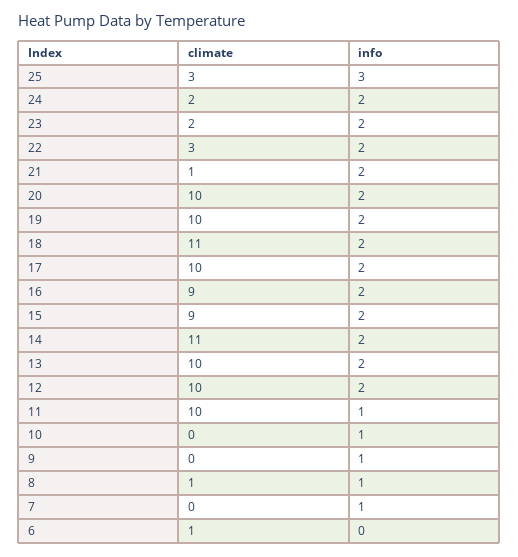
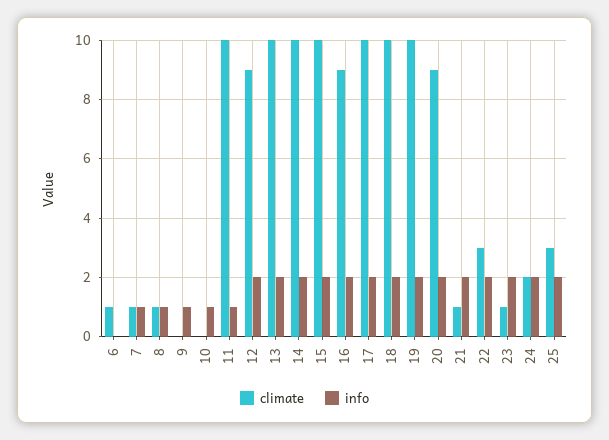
  {
    "climate": {
      "25": 3,
      "24": 2,
-     "23": 2,
+     "23": 1,
      "22": 3,
      "21": 1,
-     "20": 10,
+     "20": 9,
      "19": 10,
-     "18": 11,
+     "18": 10,
      "17": 10,
      "16": 9,
-     "15": 9,
+     "15": 10,
-     "14": 11,
+     "14": 10,
      "13": 10,
-     "12": 10,
+     "12": 9,
      "11": 10,
      "10": 0,
      "9": 0,
      "8": 1,
-     "7": 0,
+     "7": 1,
      "6": 1
    },
    "info": {
-     "25": 3,
+     "25": 2,
      "24": 2,
      "23": 2,
      "22": 2,
      "21": 2,
      "20": 2,
      "19": 2,
      "18": 2,
      "17": 2,
      "16": 2,
      "15": 2,
      "14": 2,
      "13": 2,
      "12": 2,
      "11": 1,
      "10": 1,
      "9": 1,
      "8": 1,
      "7": 1,
      "6": 0
    }
  }

